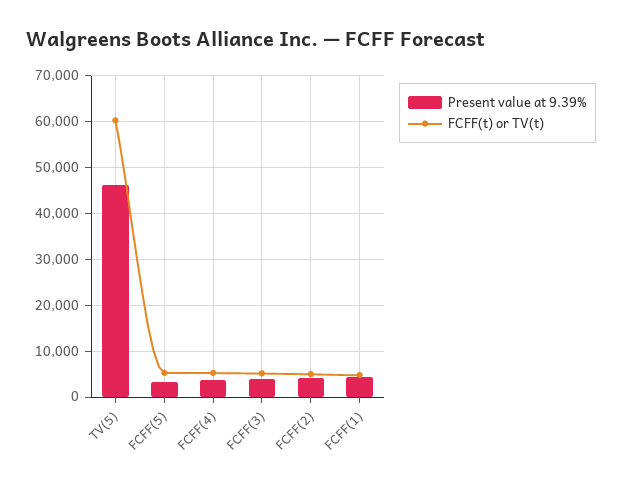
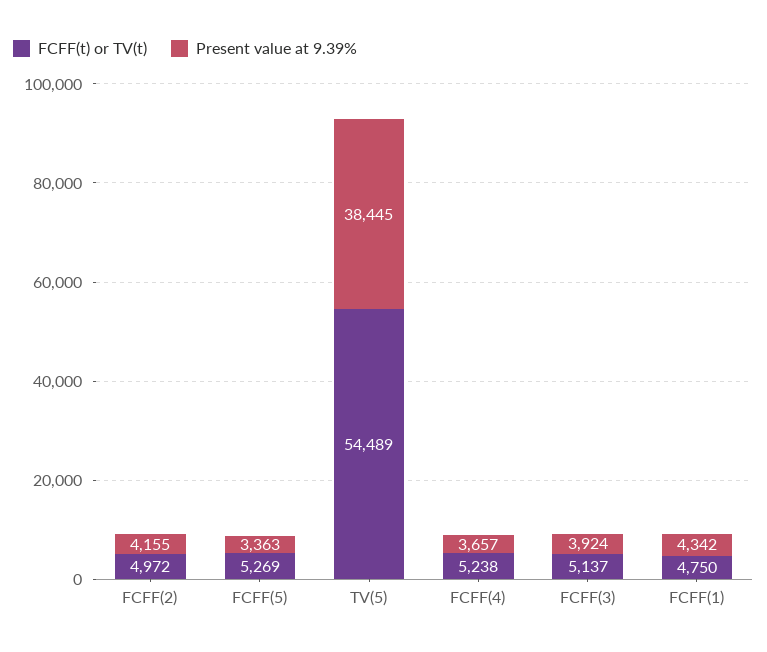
  {
    "Present value at 9.39%": {
-     "TV(5)": 46000,
+     "TV(5)": 38445,
      "FCFF(5)": 3363,
      "FCFF(4)": 3657,
      "FCFF(3)": 3924,
      "FCFF(2)": 4155,
      "FCFF(1)": 4342
    },
    "FCFF(t) or TV(t)": {
-     "TV(5)": 60000,
+     "TV(5)": 54489,
      "FCFF(5)": 5269,
      "FCFF(4)": 5238,
      "FCFF(3)": 5137,
      "FCFF(2)": 4972,
      "FCFF(1)": 4750
    }
  }

